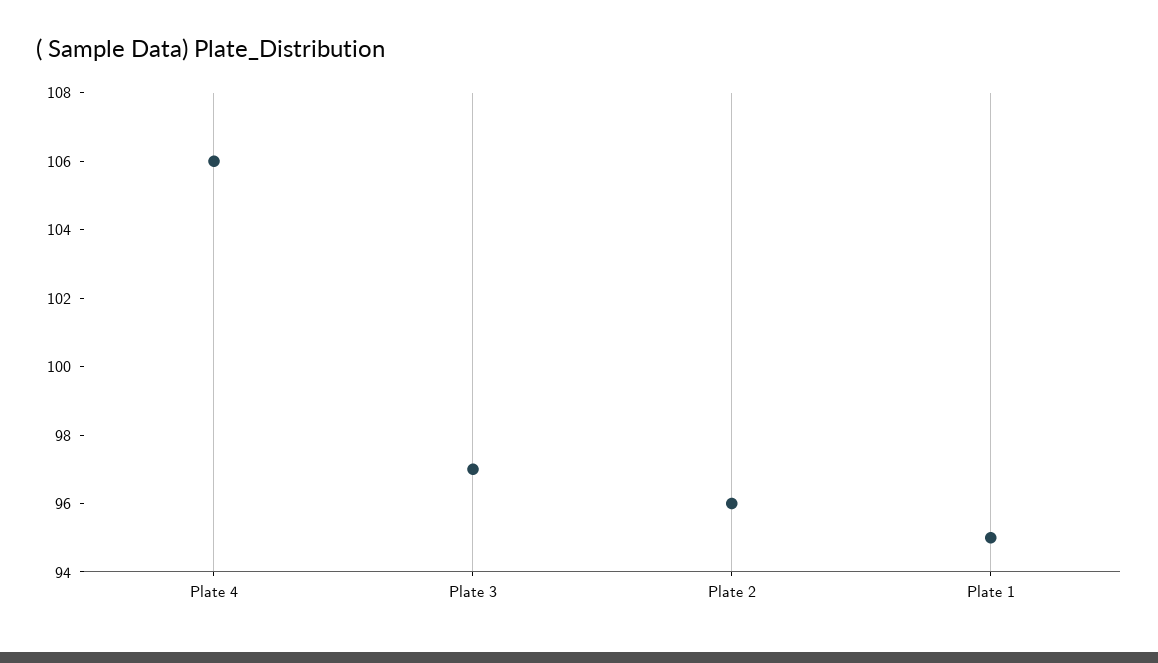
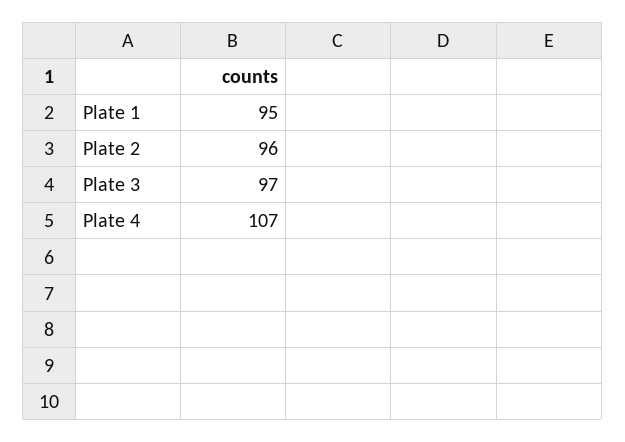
  {
-   "Plate 4": 106,
+   "Plate 4": 107,
    "Plate 3": 97,
    "Plate 2": 96,
    "Plate 1": 95
  }

